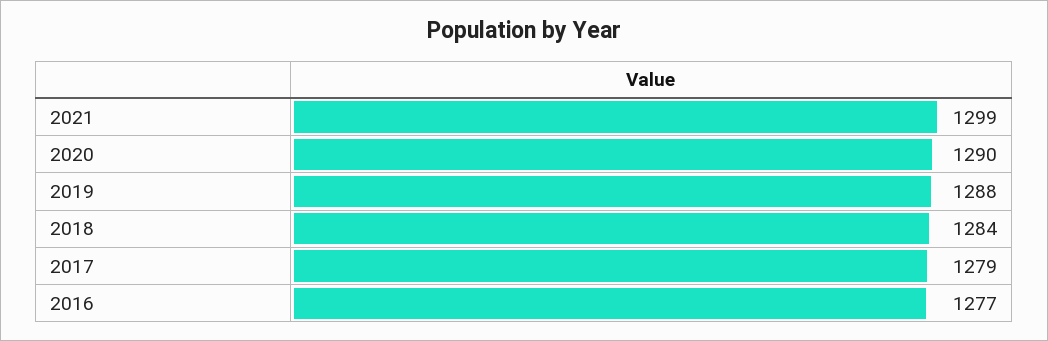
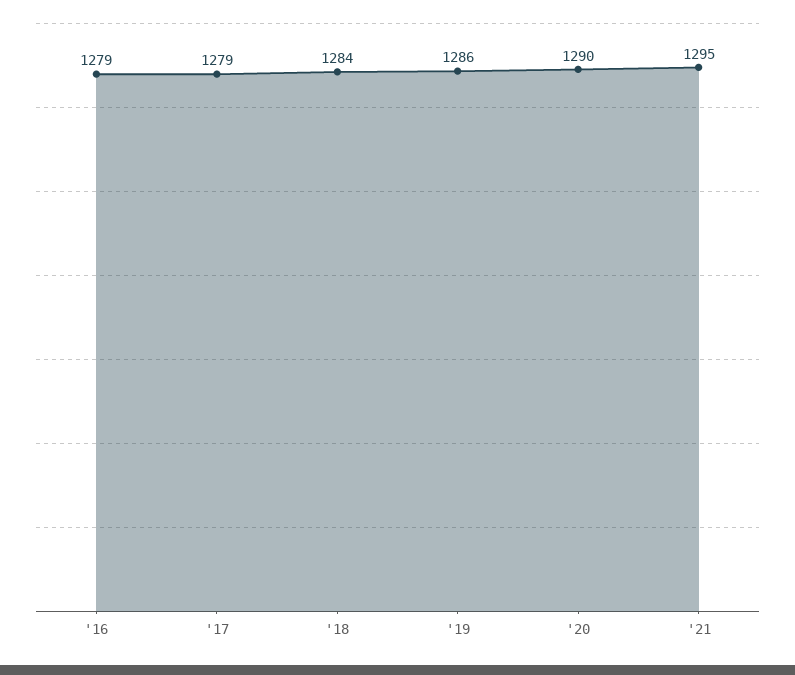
  {
-   "2021": 1299,
+   "2021": 1295,
    "2020": 1290,
-   "2019": 1288,
+   "2019": 1286,
    "2018": 1284,
    "2017": 1279,
-   "2016": 1277
+   "2016": 1279
  }

